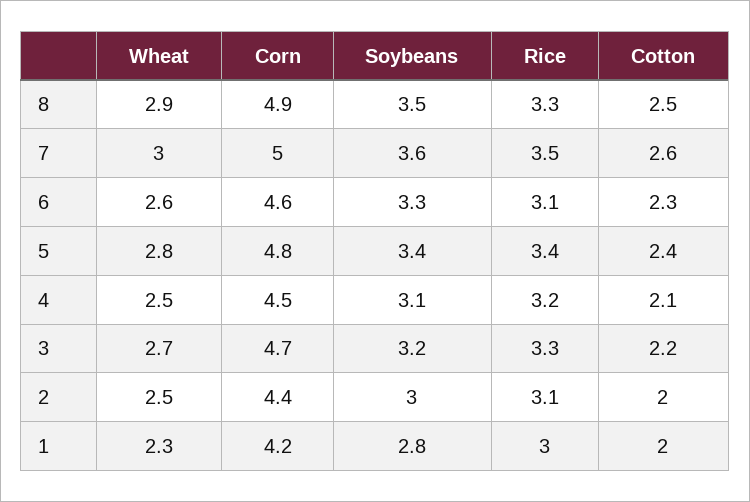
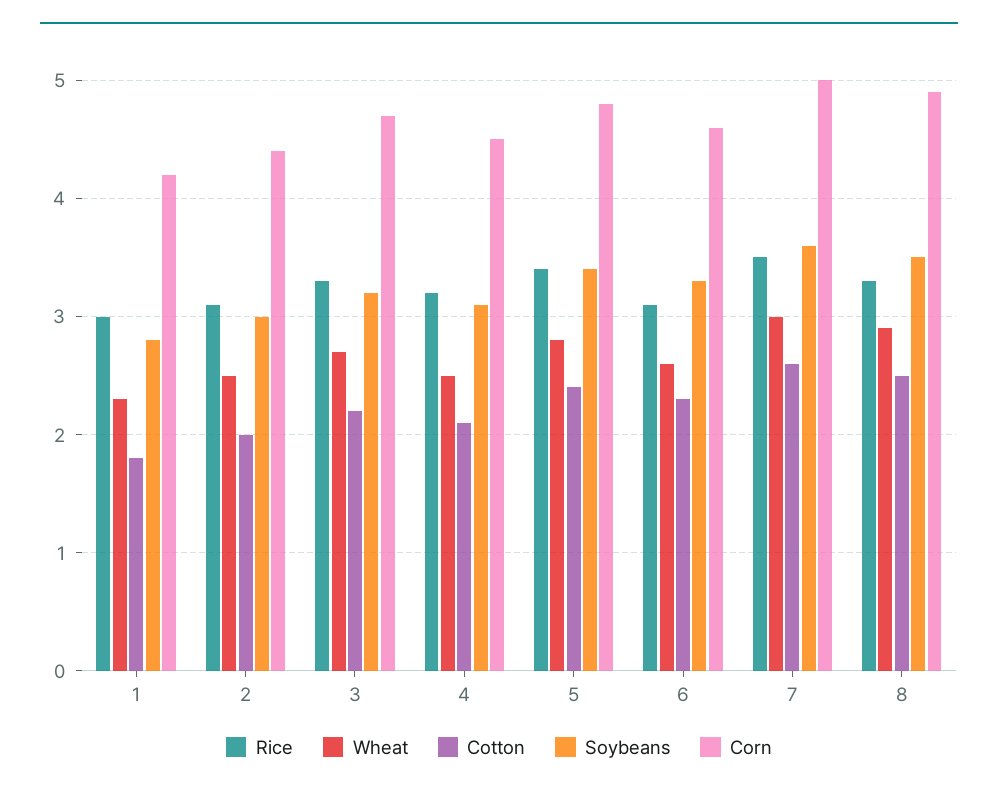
  {
    "Wheat": {
      "8": 2.9,
      "7": 3,
      "6": 2.6,
      "5": 2.8,
      "4": 2.5,
      "3": 2.7,
      "2": 2.5,
      "1": 2.3
    },
    "Corn": {
      "8": 4.9,
      "7": 5,
      "6": 4.6,
      "5": 4.8,
      "4": 4.5,
      "3": 4.7,
      "2": 4.4,
      "1": 4.2
    },
    "Soybeans": {
      "8": 3.5,
      "7": 3.6,
      "6": 3.3,
      "5": 3.4,
      "4": 3.1,
      "3": 3.2,
      "2": 3,
      "1": 2.8
    },
    "Rice": {
      "8": 3.3,
      "7": 3.5,
      "6": 3.1,
      "5": 3.4,
      "4": 3.2,
      "3": 3.3,
      "2": 3.1,
      "1": 3
    },
    "Cotton": {
      "8": 2.5,
      "7": 2.6,
      "6": 2.3,
      "5": 2.4,
      "4": 2.1,
      "3": 2.2,
      "2": 2,
-     "1": 2
+     "1": 1.8
    }
  }

